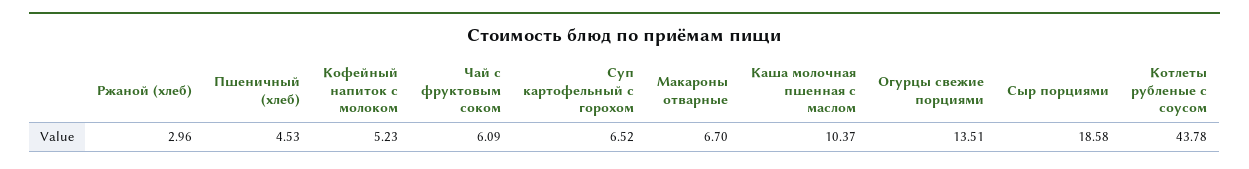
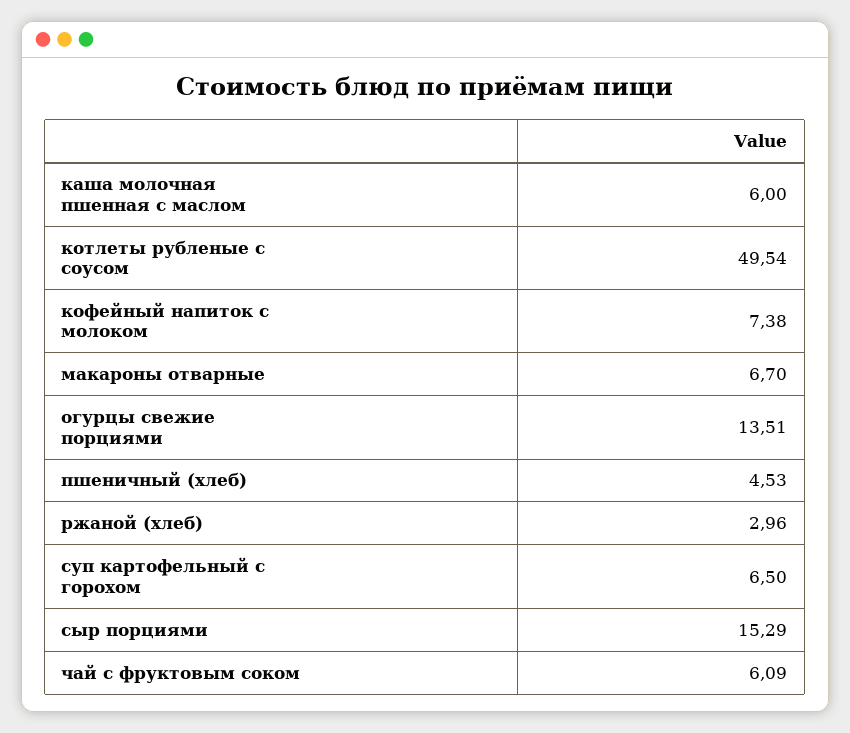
  {
    "Ржаной (хлеб)": 2.96,
    "Пшеничный (хлеб)": 4.53,
-   "Кофейный напиток с молоком": 5.23,
+   "Кофейный напиток с молоком": 7.38,
    "Чай с фруктовым соком": 6.09,
-   "Суп картофельный с горохом": 6.52,
+   "Суп картофельный с горохом": 6.5,
    "Макароны отварные": 6.7,
-   "Каша молочная пшенная с маслом": 10.37,
+   "Каша молочная пшенная с маслом": 6,
    "Огурцы свежие порциями": 13.51,
-   "Сыр порциями": 18.58,
+   "Сыр порциями": 15.29,
-   "Котлеты рубленые с соусом": 43.78
+   "Котлеты рубленые с соусом": 49.54
  }

